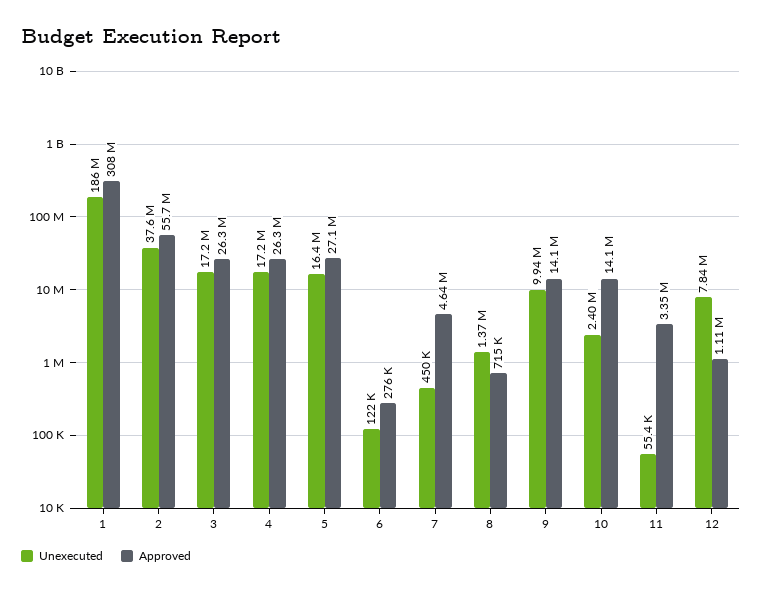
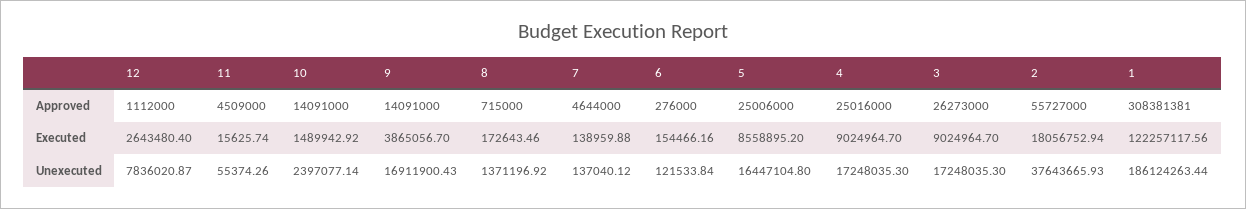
  {
    "Unexecuted": {
      "1": 186124263.44,
      "2": 37643665.93,
      "3": 17248035.3,
      "4": 17248035.3,
      "5": 16447104.8,
      "6": 121533.84,
-     "7": 450000,
+     "7": 137040.12,
      "8": 1371196.92,
-     "9": 9940000,
+     "9": 16911900.43,
      "10": 2397077.14,
      "11": 55374.26,
      "12": 7836020.87
    },
    "Approved": {
      "1": 308381381,
      "2": 55727000,
      "3": 26273000,
-     "4": 26300000,
+     "4": 25016000,
-     "5": 27100000,
+     "5": 25006000,
      "6": 276000,
      "7": 4644000,
      "8": 715000,
      "9": 14091000,
      "10": 14091000,
-     "11": 3350000,
+     "11": 4509000,
      "12": 1112000
-   }
+   },
+   "Executed": {
+     "12": 2643480.4,
+     "11": 15625.74,
+     "10": 1489942.92,
+     "9": 3865056.7,
+     "8": 172643.46,
+     "7": 138959.88,
+     "6": 154466.16,
+     "5": 8558895.2,
+     "4": 9024964.7,
+     "3": 9024964.7,
+     "2": 18056752.94,
+     "1": 122257117.56
+   }
  }

